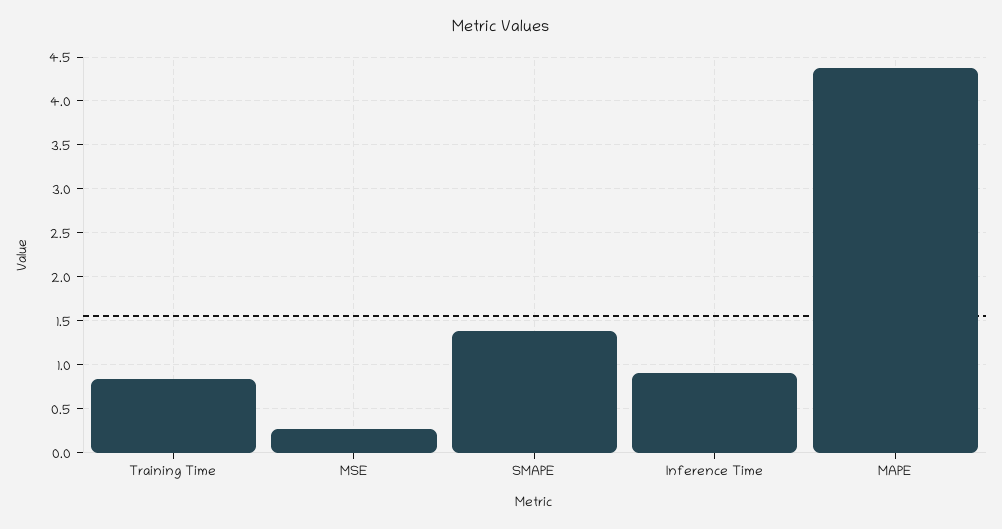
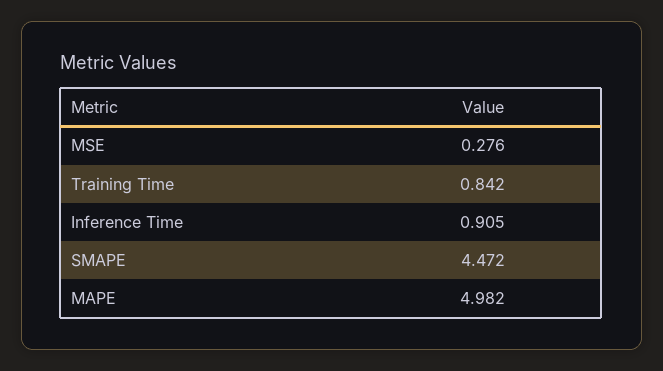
  {
    "Training Time": 0.842,
    "MSE": 0.276,
-   "SMAPE": 1.4,
+   "SMAPE": 4.472,
    "Inference Time": 0.905,
-   "MAPE": 4.4
+   "MAPE": 4.982
  }

